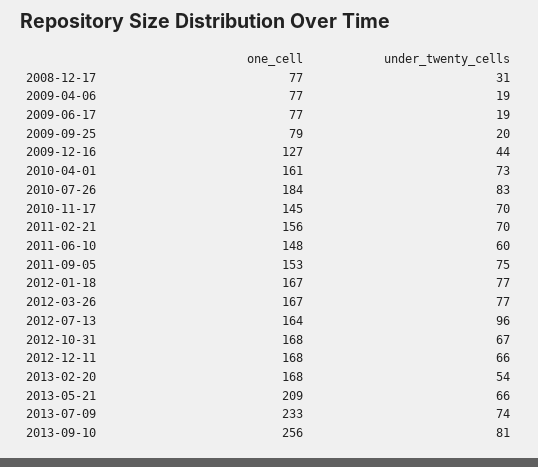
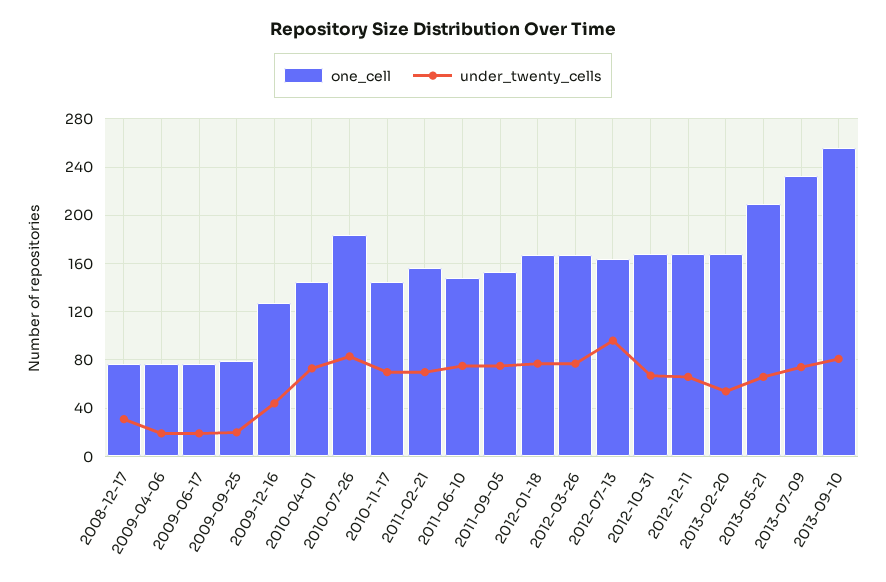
  {
    "one_cell": {
      "2008-12-17": 77,
      "2009-04-06": 77,
      "2009-06-17": 77,
      "2009-09-25": 79,
      "2009-12-16": 127,
-     "2010-04-01": 161,
+     "2010-04-01": 145,
      "2010-07-26": 184,
      "2010-11-17": 145,
      "2011-02-21": 156,
      "2011-06-10": 148,
      "2011-09-05": 153,
      "2012-01-18": 167,
      "2012-03-26": 167,
      "2012-07-13": 164,
      "2012-10-31": 168,
      "2012-12-11": 168,
      "2013-02-20": 168,
      "2013-05-21": 209,
      "2013-07-09": 233,
      "2013-09-10": 256
    },
    "under_twenty_cells": {
      "2008-12-17": 31,
      "2009-04-06": 19,
      "2009-06-17": 19,
      "2009-09-25": 20,
      "2009-12-16": 44,
      "2010-04-01": 73,
      "2010-07-26": 83,
      "2010-11-17": 70,
      "2011-02-21": 70,
-     "2011-06-10": 60,
+     "2011-06-10": 75,
      "2011-09-05": 75,
      "2012-01-18": 77,
      "2012-03-26": 77,
      "2012-07-13": 96,
      "2012-10-31": 67,
      "2012-12-11": 66,
      "2013-02-20": 54,
      "2013-05-21": 66,
      "2013-07-09": 74,
      "2013-09-10": 81
    }
  }

